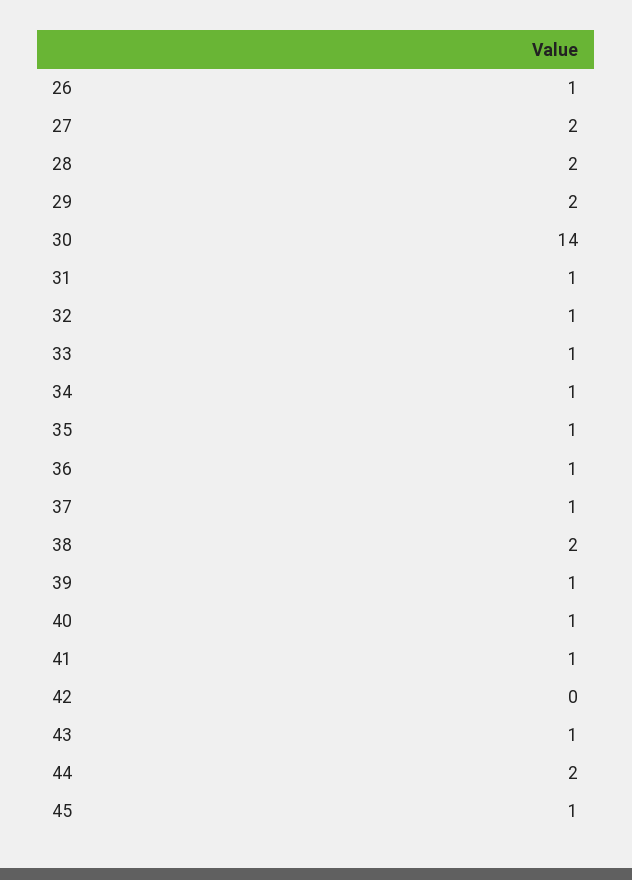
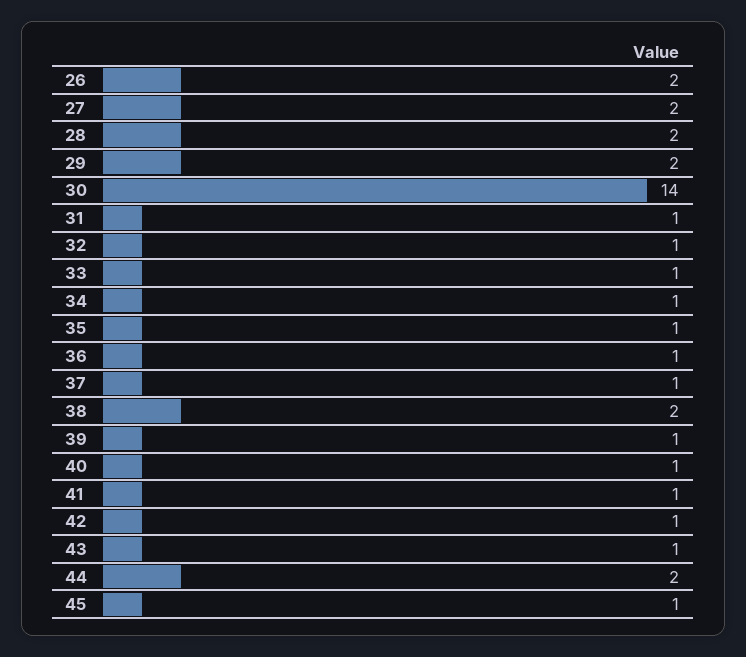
  {
-   "26": 1,
+   "26": 2,
    "27": 2,
    "28": 2,
    "29": 2,
    "30": 14,
    "31": 1,
    "32": 1,
    "33": 1,
    "34": 1,
    "35": 1,
    "36": 1,
    "37": 1,
    "38": 2,
    "39": 1,
    "40": 1,
    "41": 1,
-   "42": 0,
+   "42": 1,
    "43": 1,
    "44": 2,
    "45": 1
  }

